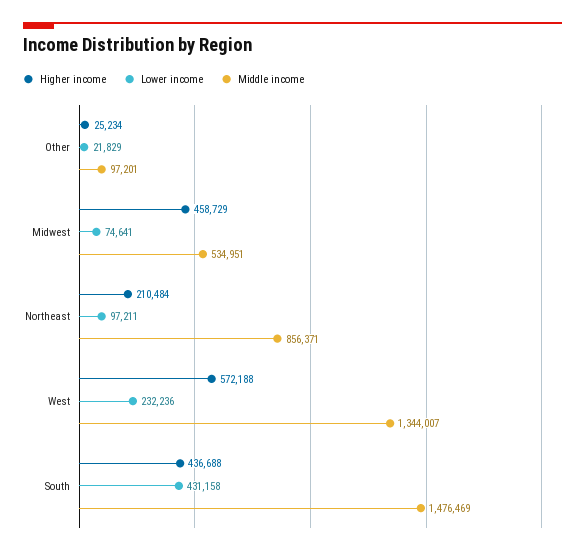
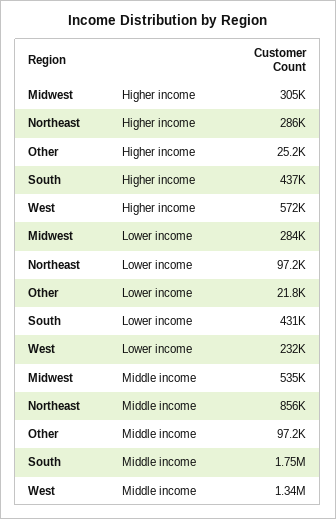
  {
    "Higher income": {
      "Other": 25234,
-     "Midwest": 458729,
+     "Midwest": 305000,
-     "Northeast": 210484,
+     "Northeast": 286000,
      "West": 572188,
      "South": 436688
    },
    "Lower income": {
      "Other": 21829,
-     "Midwest": 74641,
+     "Midwest": 284000,
      "Northeast": 97211,
      "West": 232236,
      "South": 431158
    },
    "Middle income": {
      "Other": 97201,
      "Midwest": 534951,
      "Northeast": 856371,
      "West": 1344007,
-     "South": 1476469
+     "South": 1750000
    }
  }

